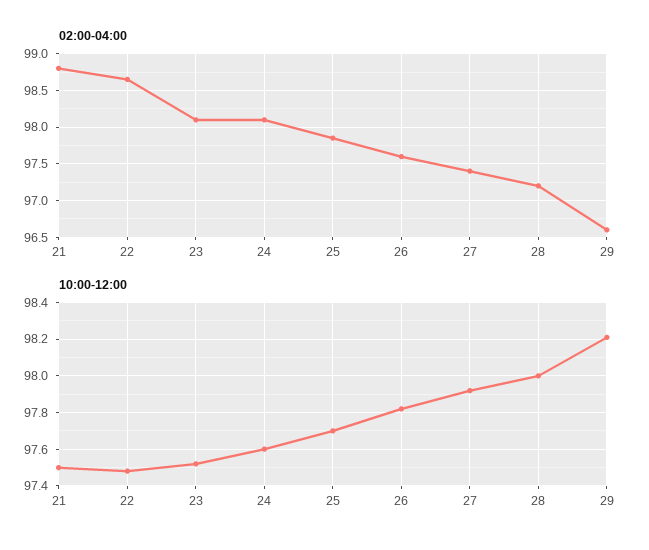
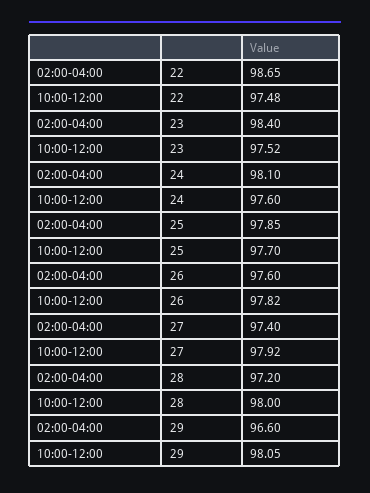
  {
    "02:00-04:00": {
-     "21": 98.8,
      "22": 98.65,
-     "23": 98.1,
+     "23": 98.4,
      "24": 98.1,
      "25": 97.85,
      "26": 97.6,
      "27": 97.4,
      "28": 97.2,
      "29": 96.6
    },
    "10:00-12:00": {
-     "21": 97.5,
      "22": 97.48,
      "23": 97.52,
      "24": 97.6,
      "25": 97.7,
      "26": 97.82,
      "27": 97.92,
      "28": 98,
-     "29": 98.2
+     "29": 98.05
    }
  }

